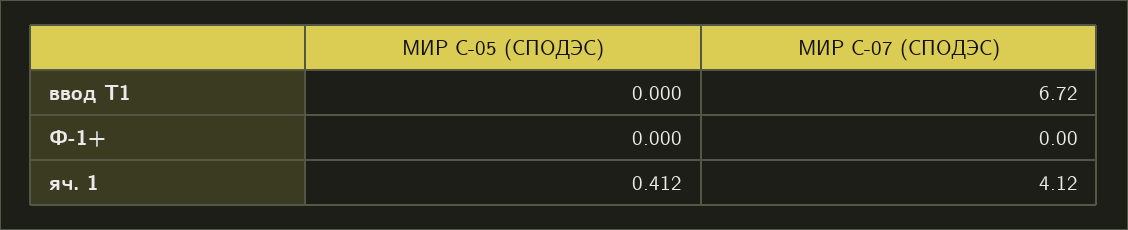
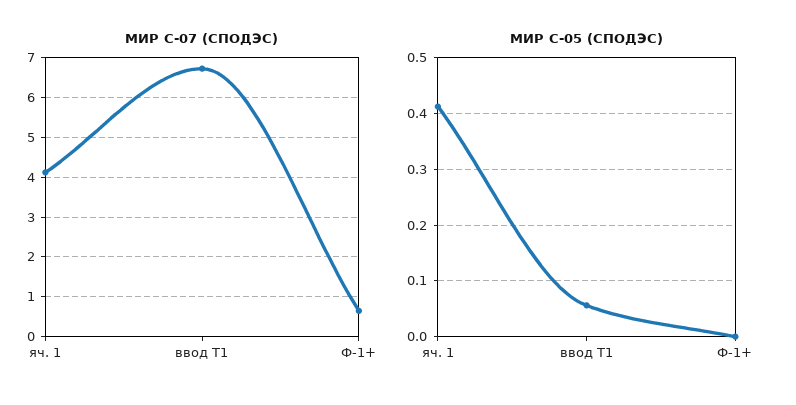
  {
    "МИР С-05 (СПОДЭС)": {
-     "ввод Т1": 0,
+     "ввод Т1": 0.06,
      "Ф-1+": 0,
      "яч. 1": 0.412
    },
    "МИР С-07 (СПОДЭС)": {
      "ввод Т1": 6.72,
-     "Ф-1+": 0,
+     "Ф-1+": 0.6,
      "яч. 1": 4.12
    }
  }

